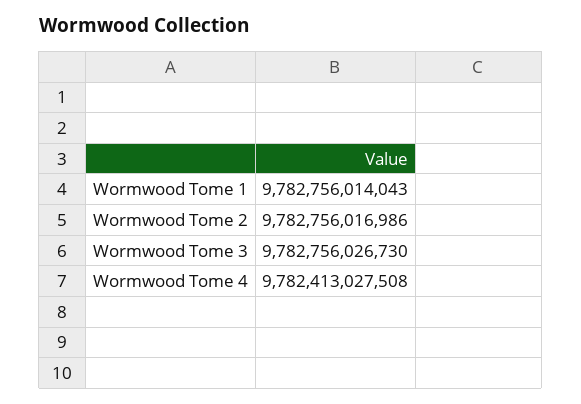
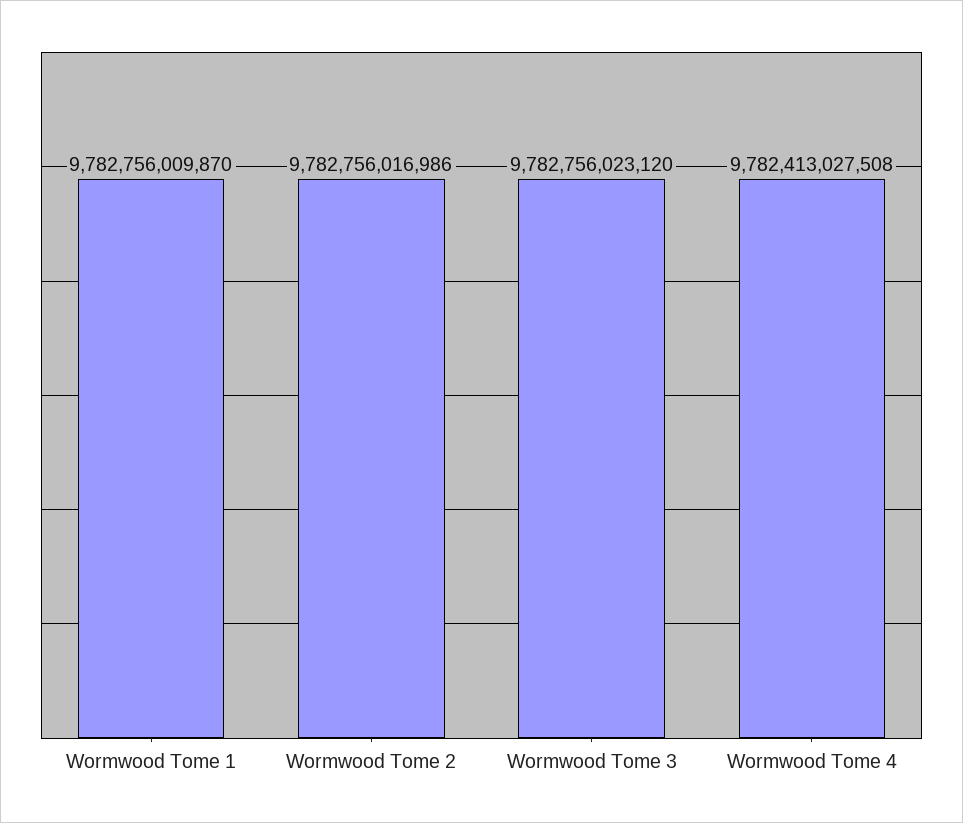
  {
-   "Wormwood Tome 1": 9782756014043,
+   "Wormwood Tome 1": 9782756009870,
    "Wormwood Tome 2": 9782756016986,
-   "Wormwood Tome 3": 9782756026730,
+   "Wormwood Tome 3": 9782756023120,
    "Wormwood Tome 4": 9782413027508
  }

